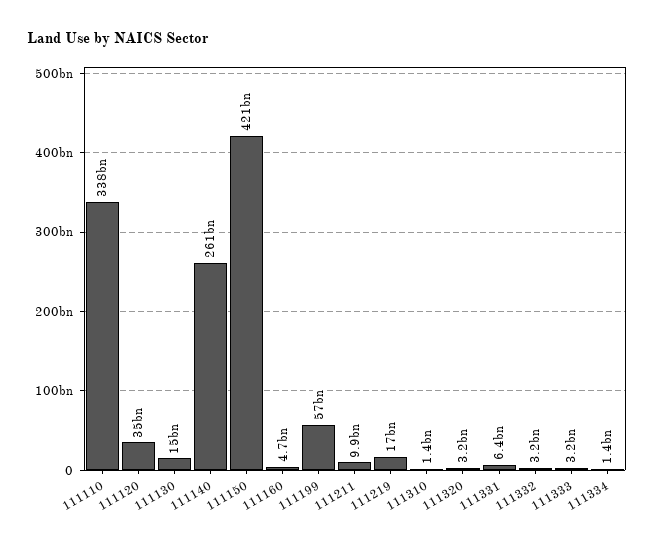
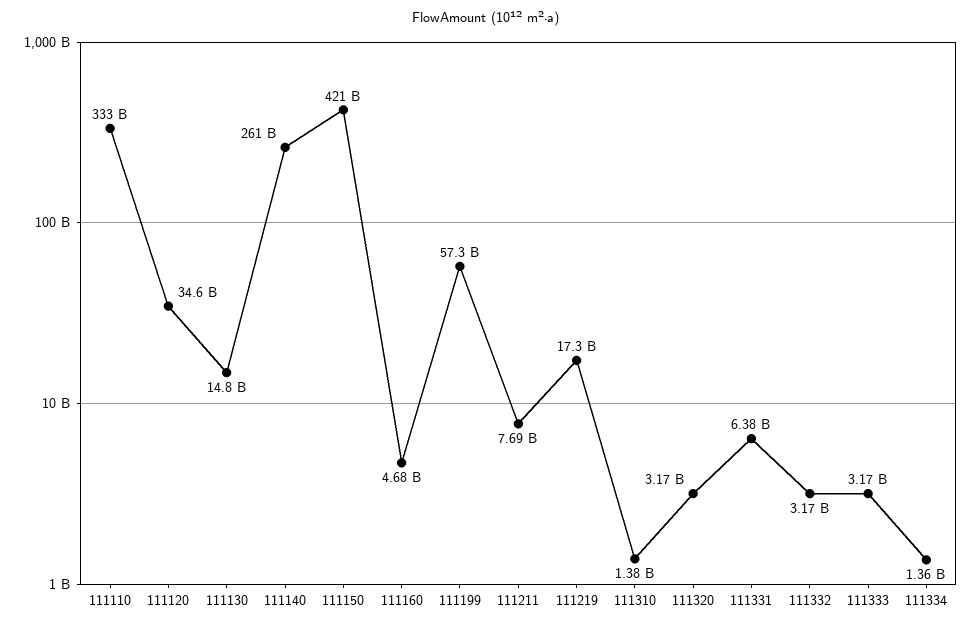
  {
-   "111110": 338000000000,
+   "111110": 333000000000,
    "111120": 34600000000,
    "111130": 14800000000,
    "111140": 261000000000,
    "111150": 421000000000,
    "111160": 4680000000,
    "111199": 57300000000,
-   "111211": 9900000000,
+   "111211": 7690000000,
    "111219": 17300000000,
    "111310": 1380000000,
    "111320": 3170000000,
    "111331": 6380000000,
    "111332": 3170000000,
    "111333": 3170000000,
    "111334": 1360000000
  }

